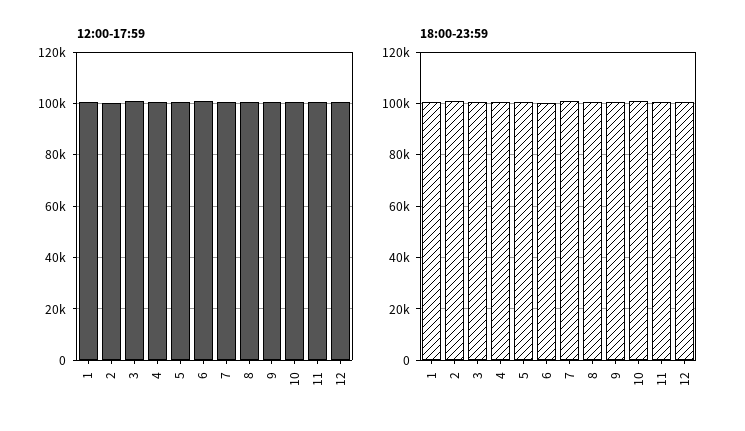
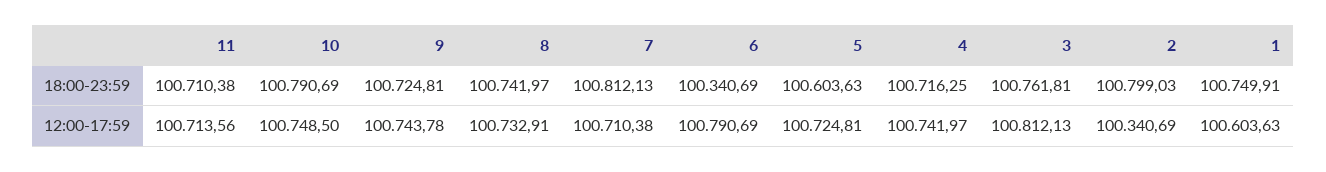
  {
    "12:00-17:59": {
      "1": 100603.63,
      "2": 100340.69,
      "3": 100812.13,
      "4": 100741.97,
      "5": 100724.81,
      "6": 100790.69,
      "7": 100710.38,
      "8": 100732.91,
      "9": 100743.78,
      "10": 100748.5,
-     "11": 100713.56,
+     "11": 100713.56
-     "12": 100000
    },
    "18:00-23:59": {
      "1": 100749.91,
      "2": 100799.03,
      "3": 100761.81,
      "4": 100716.25,
      "5": 100603.63,
      "6": 100340.69,
      "7": 100812.13,
      "8": 100741.97,
      "9": 100724.81,
      "10": 100790.69,
-     "11": 100710.38,
+     "11": 100710.38
-     "12": 100000
    }
  }

